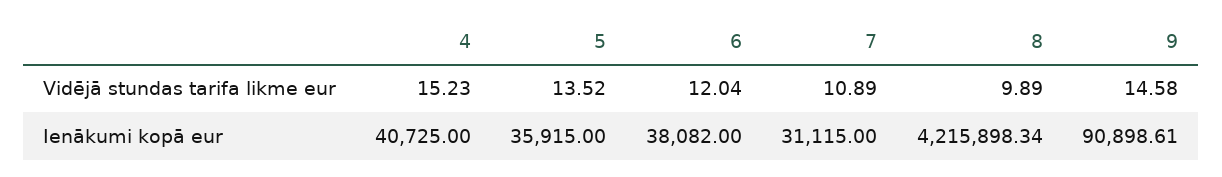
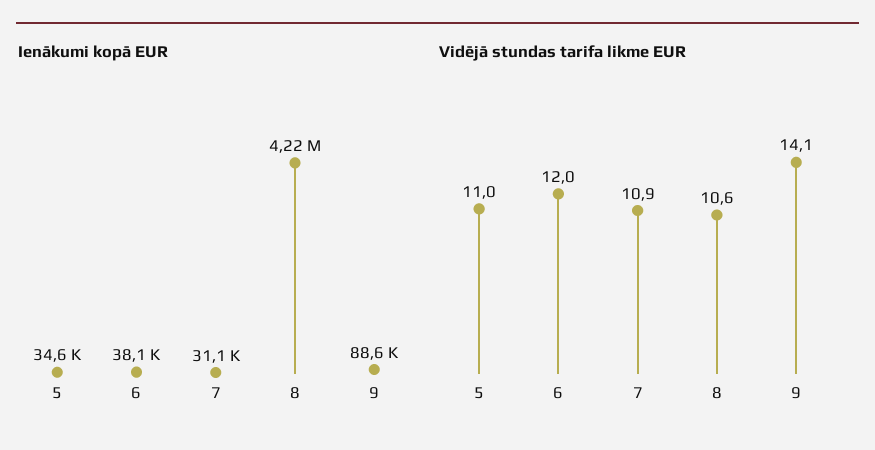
  {
    "Vidējā stundas tarifa likme eur": {
-     "4": 15.23,
-     "5": 13.52,
+     "5": 11,
      "6": 12.04,
      "7": 10.89,
-     "8": 9.89,
+     "8": 10.6,
-     "9": 14.58
+     "9": 14.1
    },
    "Ienākumi kopā eur": {
-     "4": 40725,
-     "5": 35915,
+     "5": 34600,
      "6": 38082,
      "7": 31115,
      "8": 4215898.34,
-     "9": 90898.61
+     "9": 88600
    }
  }

